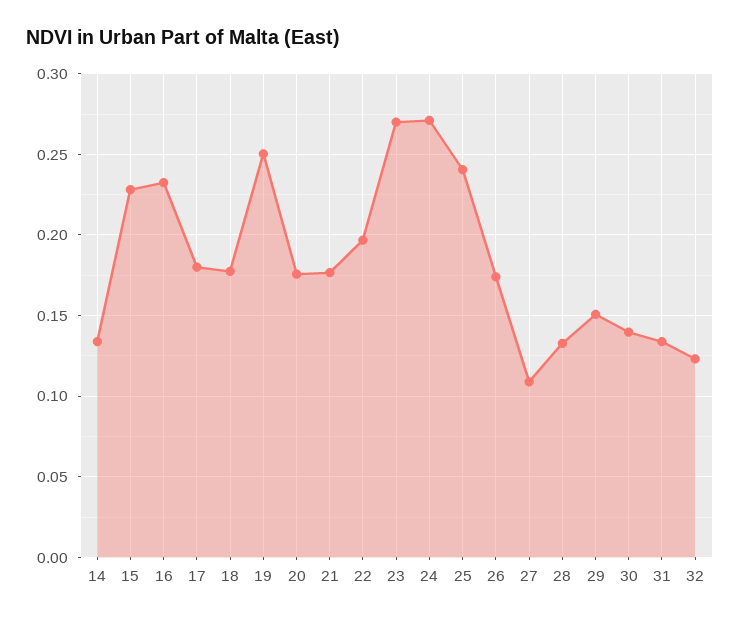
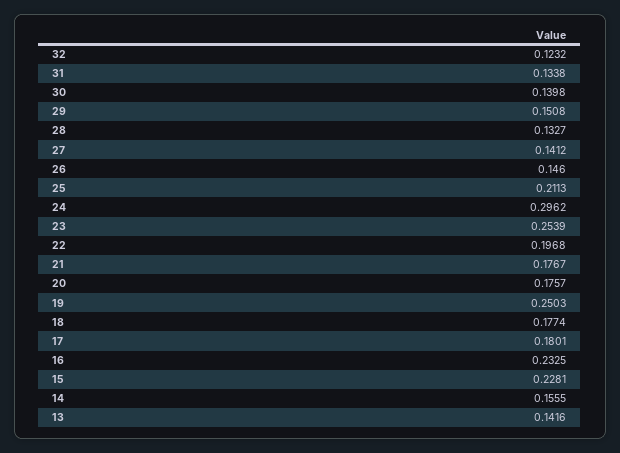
  {
-   "14": 0.135,
+   "14": 0.1555,
    "15": 0.2281,
    "16": 0.2325,
    "17": 0.1801,
    "18": 0.1774,
    "19": 0.2503,
    "20": 0.1757,
    "21": 0.1767,
    "22": 0.1968,
-   "23": 0.27,
+   "23": 0.2539,
-   "24": 0.27,
+   "24": 0.2962,
-   "25": 0.24,
+   "25": 0.2113,
-   "26": 0.175,
+   "26": 0.146,
-   "27": 0.11,
+   "27": 0.1412,
    "28": 0.1327,
    "29": 0.1508,
    "30": 0.1398,
    "31": 0.1338,
-   "32": 0.1232
+   "32": 0.1232,
+   "13": 0.1416
  }

